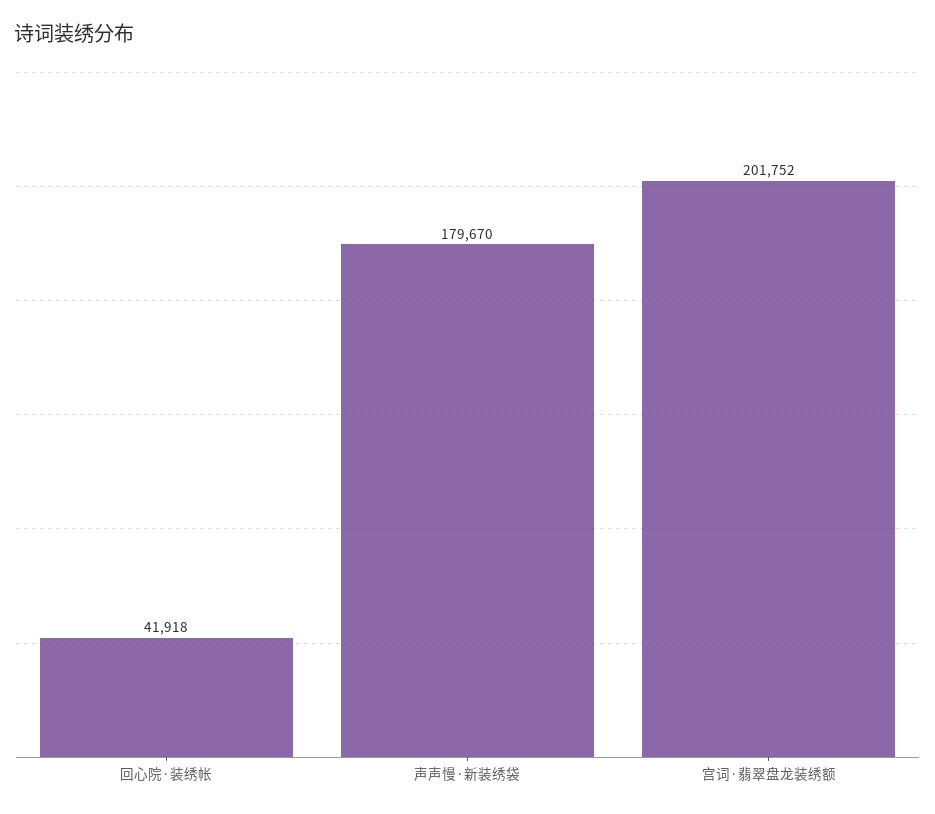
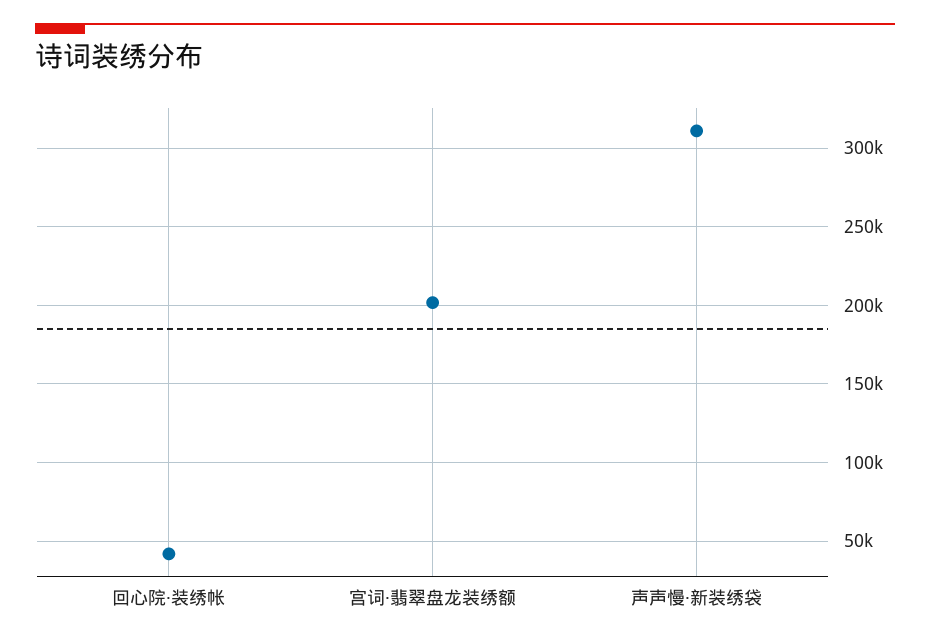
  {
    "回心院·装绣帐": 41918,
-   "声声慢·新装绣袋": 179670,
+   "声声慢·新装绣袋": 310000,
    "宫词·翡翠盘龙装绣额": 201752
  }

